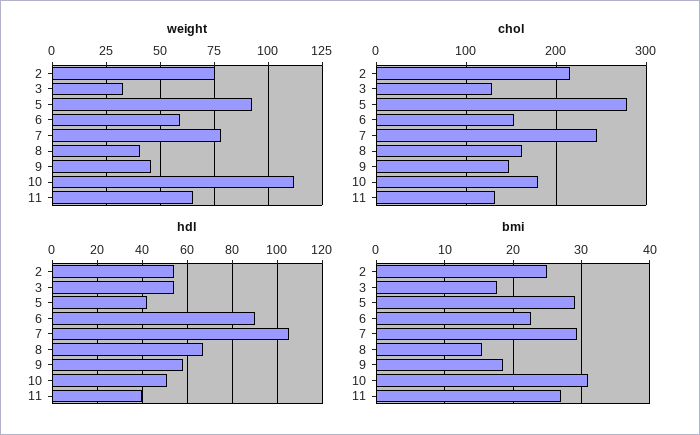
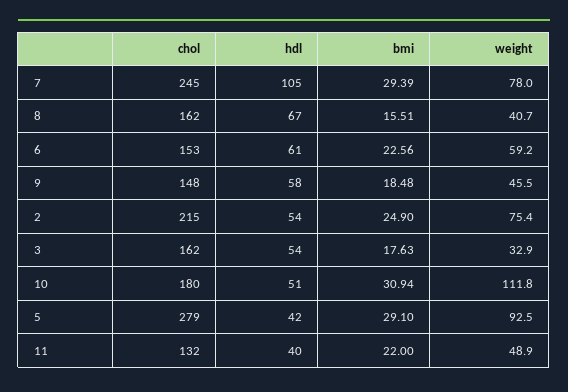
  {
    "weight": {
      "2": 75.4,
      "3": 32.9,
      "5": 92.5,
      "6": 59.2,
      "7": 78,
      "8": 40.7,
      "9": 45.5,
      "10": 111.8,
-     "11": 65
+     "11": 48.9
    },
    "chol": {
      "2": 215,
-     "3": 130,
+     "3": 162,
      "5": 279,
      "6": 153,
      "7": 245,
      "8": 162,
      "9": 148,
      "10": 180,
      "11": 132
    },
    "hdl": {
      "2": 54,
      "3": 54,
      "5": 42,
-     "6": 90,
+     "6": 61,
      "7": 105,
      "8": 67,
      "9": 58,
      "10": 51,
      "11": 40
    },
    "bmi": {
      "2": 24.9,
      "3": 17.63,
      "5": 29.1,
      "6": 22.56,
      "7": 29.39,
      "8": 15.51,
      "9": 18.48,
      "10": 30.94,
-     "11": 27
+     "11": 22
    }
  }

